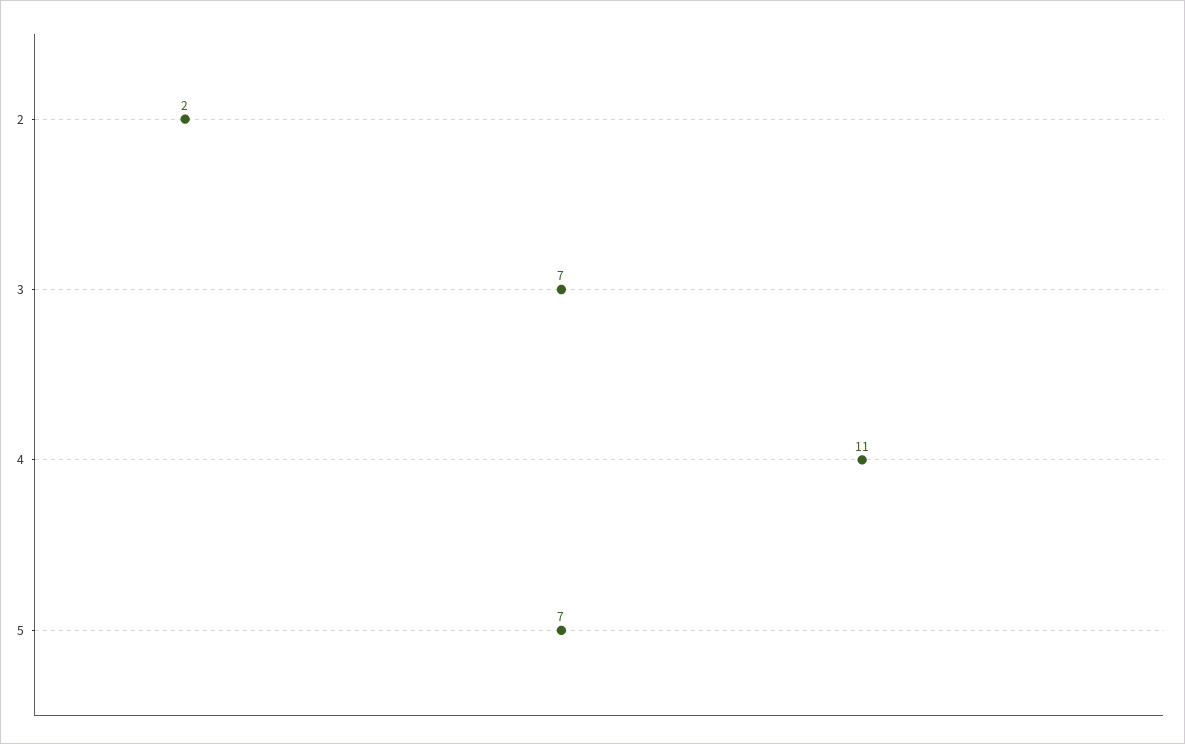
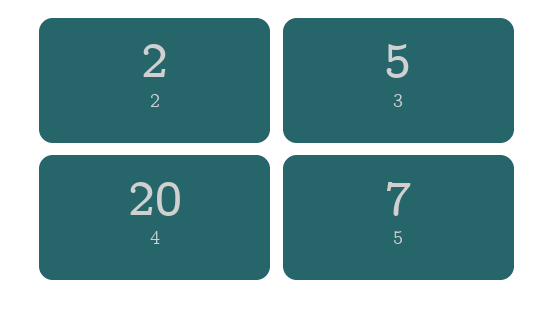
  {
    "2": 2,
-   "3": 7,
+   "3": 5,
-   "4": 11,
+   "4": 20,
    "5": 7
  }

